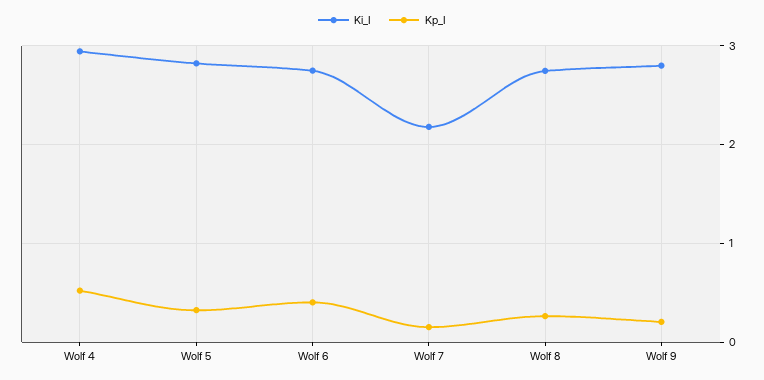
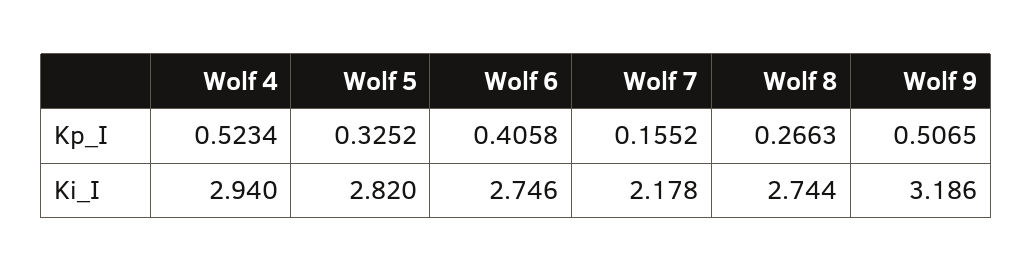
  {
    "Ki_I": {
      "Wolf 4": 2.94,
      "Wolf 5": 2.82,
      "Wolf 6": 2.746,
      "Wolf 7": 2.178,
      "Wolf 8": 2.744,
-     "Wolf 9": 2.8
+     "Wolf 9": 3.186
    },
    "Kp_I": {
      "Wolf 4": 0.5234,
      "Wolf 5": 0.3252,
      "Wolf 6": 0.4058,
      "Wolf 7": 0.1552,
      "Wolf 8": 0.2663,
-     "Wolf 9": 0.2
+     "Wolf 9": 0.5065
    }
  }

